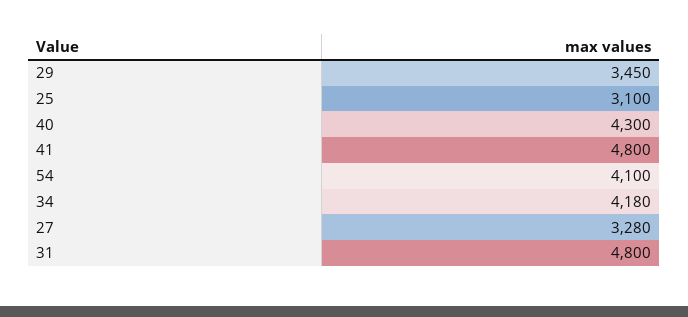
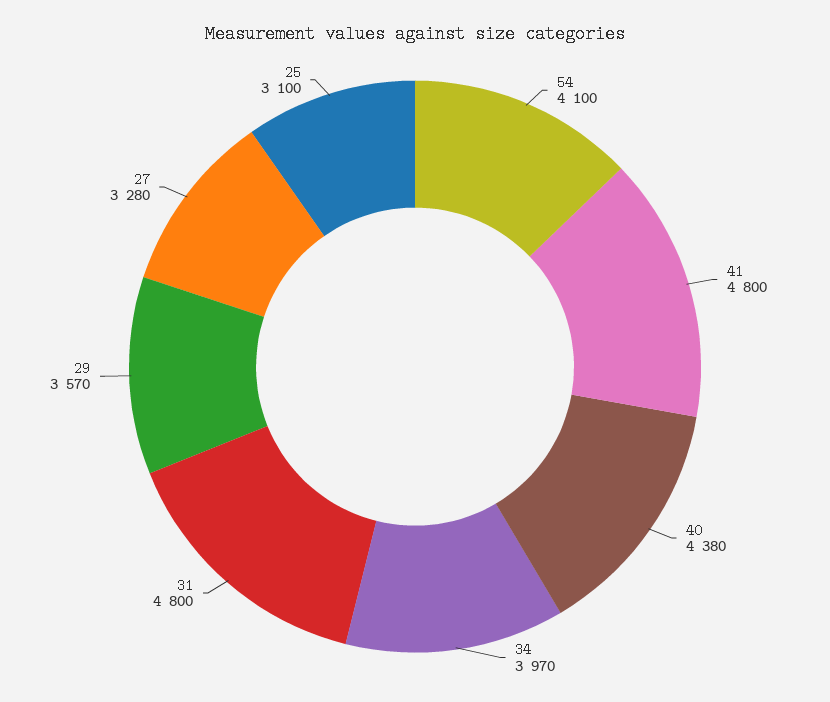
  {
-   "29": 3450,
+   "29": 3570,
    "25": 3100,
-   "40": 4300,
+   "40": 4380,
    "41": 4800,
    "54": 4100,
-   "34": 4180,
+   "34": 3970,
    "27": 3280,
    "31": 4800
  }

